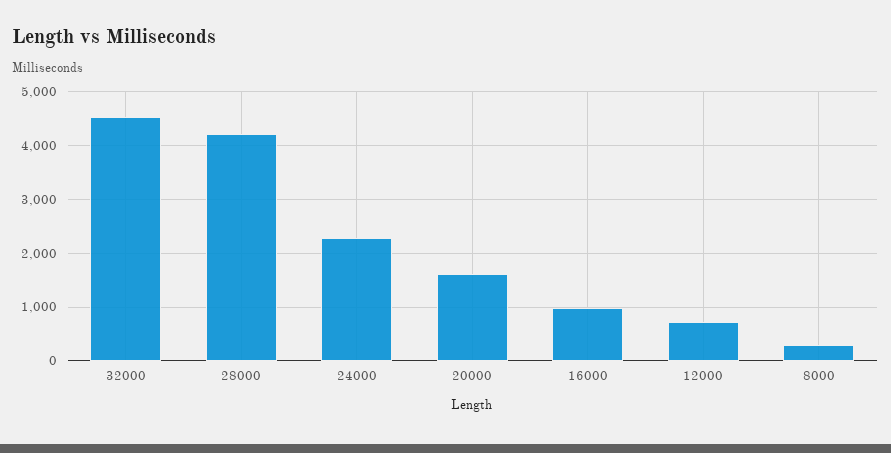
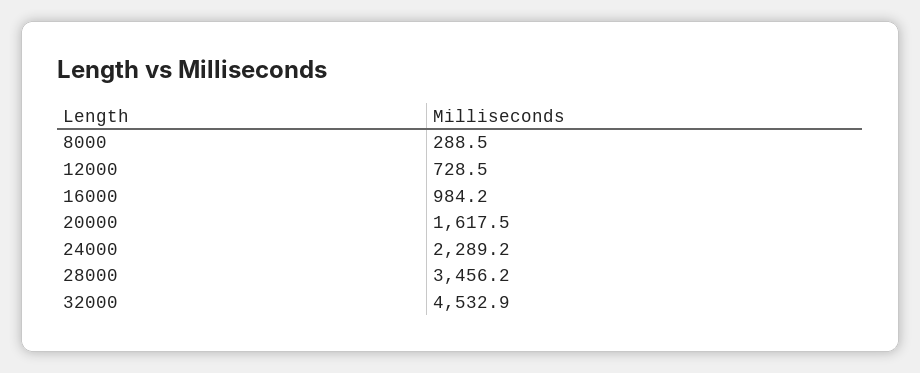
  {
    "32000": 4532.9,
-   "28000": 4200,
+   "28000": 3456.2,
    "24000": 2289.2,
    "20000": 1617.5,
    "16000": 984.2,
    "12000": 728.5,
    "8000": 288.5
  }

